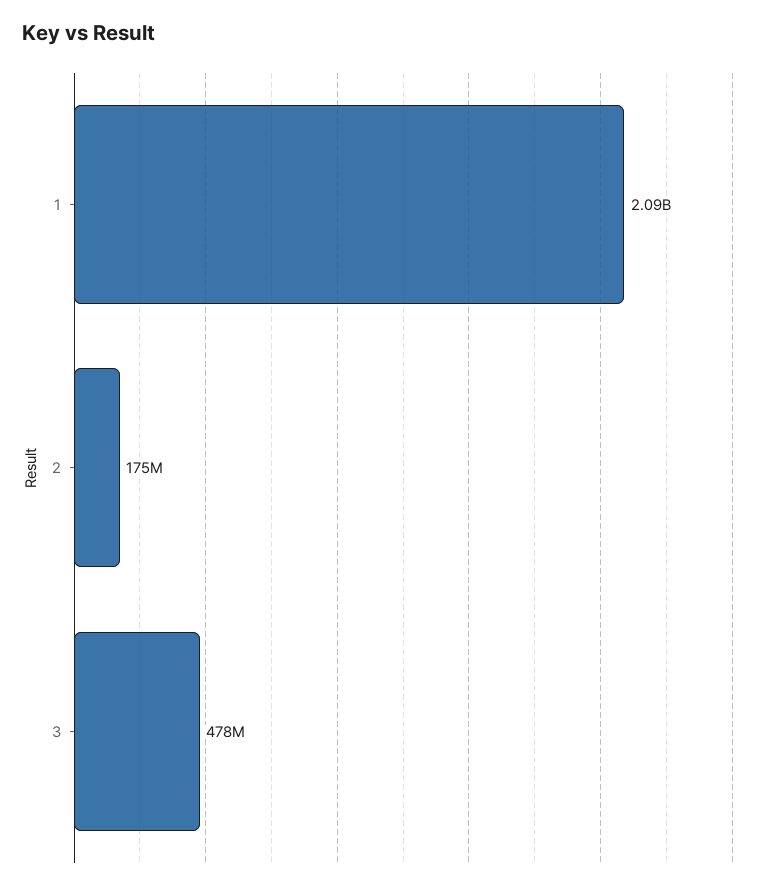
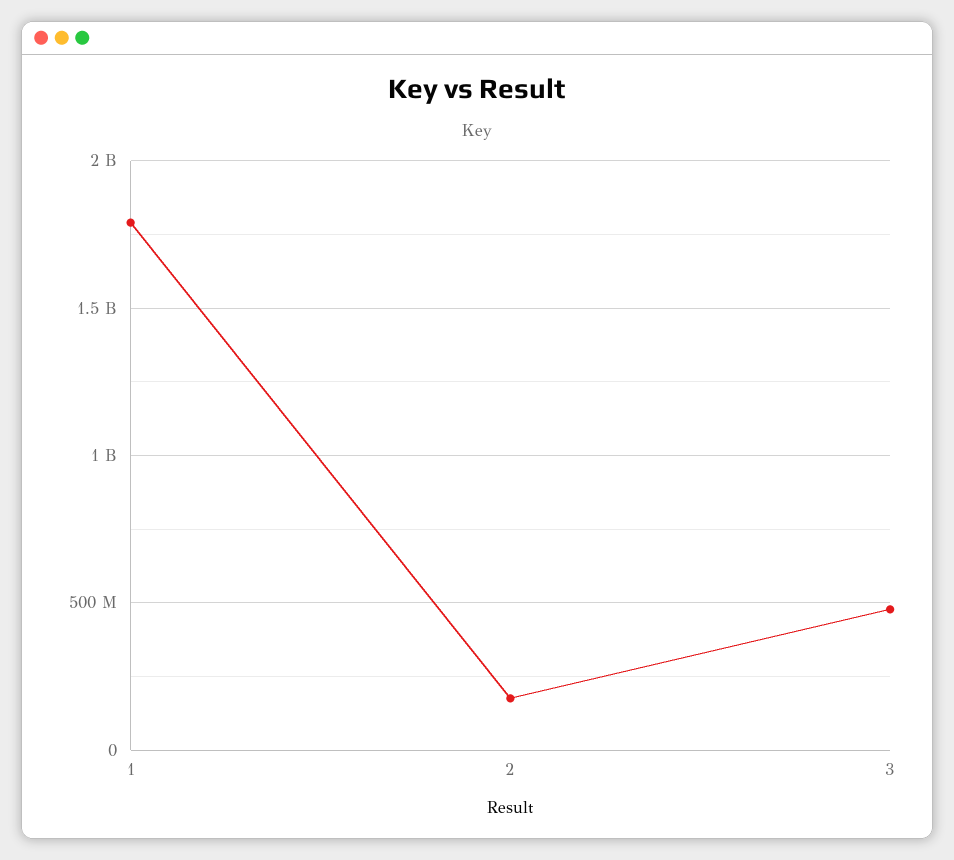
  {
-   "1": 2090000000,
+   "1": 1800000000,
    "2": 175000000,
    "3": 478000000
  }

